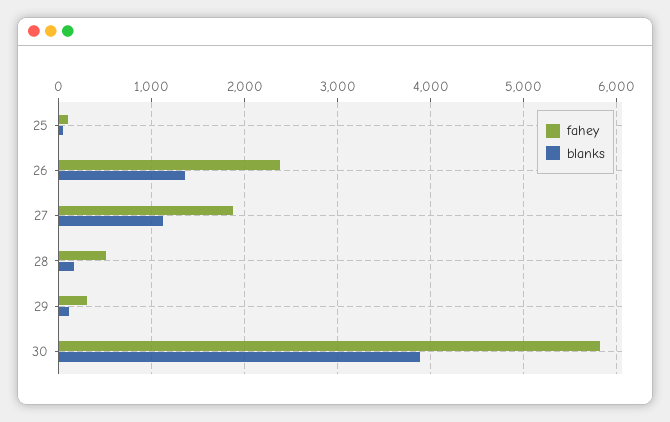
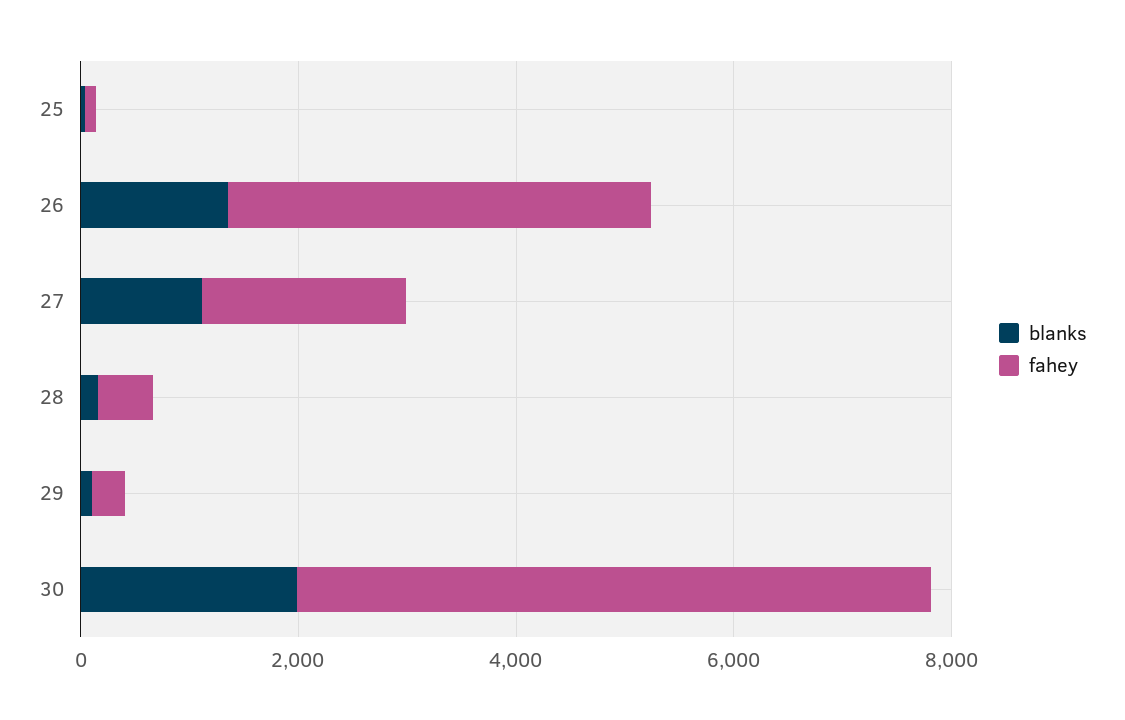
  {
    "fahey": {
      "25": 100,
-     "26": 2400,
+     "26": 4000,
      "27": 1900,
      "28": 500,
      "29": 300,
      "30": 5800
    },
    "blanks": {
      "25": 0,
      "26": 1400,
      "27": 1100,
      "28": 200,
      "29": 100,
-     "30": 3900
+     "30": 2000
    }
  }

